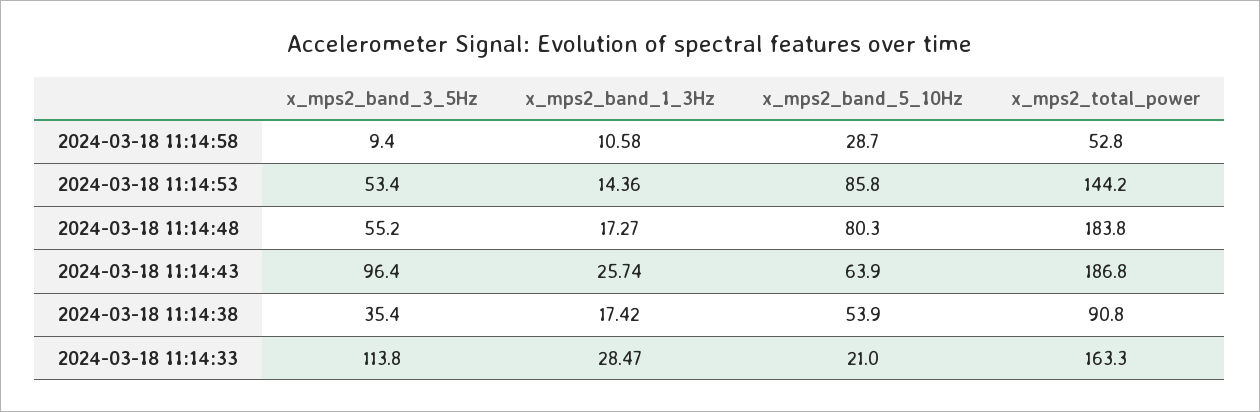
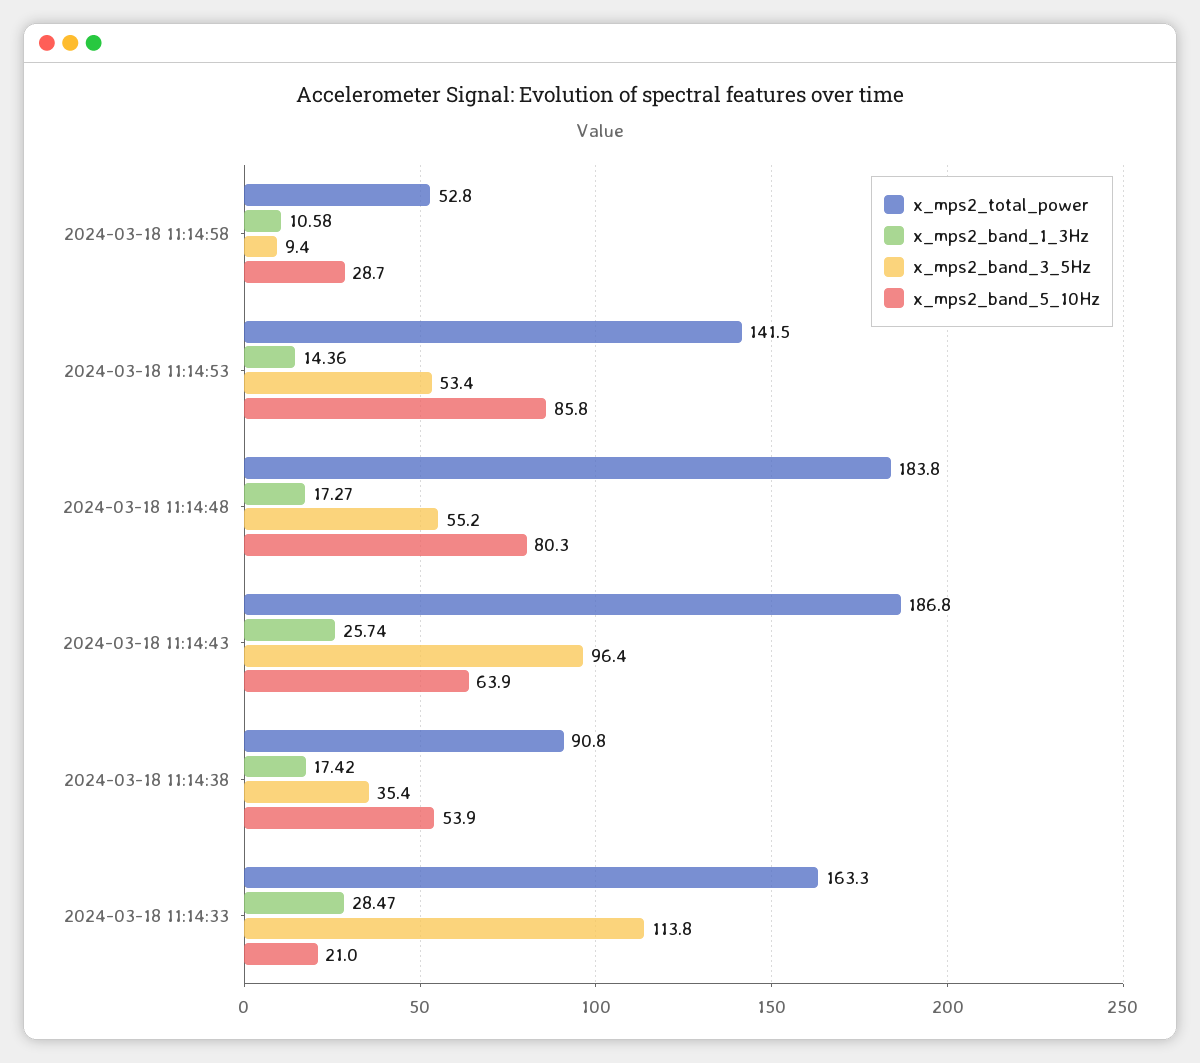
  {
    "x_mps2_band_3_5Hz": {
      "2024-03-18 11:14:58": 9.4,
      "2024-03-18 11:14:53": 53.4,
      "2024-03-18 11:14:48": 55.2,
      "2024-03-18 11:14:43": 96.4,
      "2024-03-18 11:14:38": 35.4,
      "2024-03-18 11:14:33": 113.8
    },
    "x_mps2_band_1_3Hz": {
      "2024-03-18 11:14:58": 10.58,
      "2024-03-18 11:14:53": 14.36,
      "2024-03-18 11:14:48": 17.27,
      "2024-03-18 11:14:43": 25.74,
      "2024-03-18 11:14:38": 17.42,
      "2024-03-18 11:14:33": 28.47
    },
    "x_mps2_band_5_10Hz": {
      "2024-03-18 11:14:58": 28.7,
      "2024-03-18 11:14:53": 85.8,
      "2024-03-18 11:14:48": 80.3,
      "2024-03-18 11:14:43": 63.9,
      "2024-03-18 11:14:38": 53.9,
      "2024-03-18 11:14:33": 21
    },
    "x_mps2_total_power": {
      "2024-03-18 11:14:58": 52.8,
-     "2024-03-18 11:14:53": 144.2,
+     "2024-03-18 11:14:53": 141.5,
      "2024-03-18 11:14:48": 183.8,
      "2024-03-18 11:14:43": 186.8,
      "2024-03-18 11:14:38": 90.8,
      "2024-03-18 11:14:33": 163.3
    }
  }

